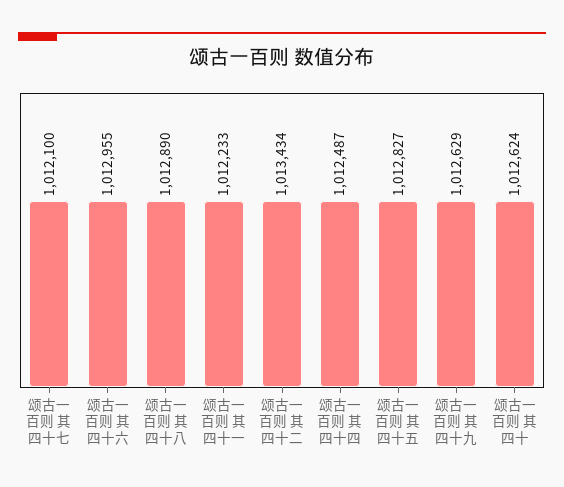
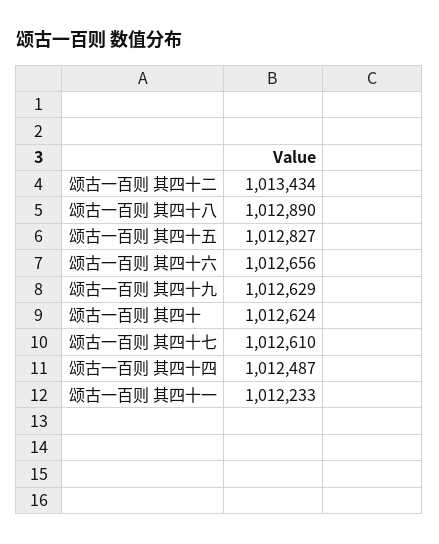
  {
-   "颂古一百则 其四十七": 1012100,
+   "颂古一百则 其四十七": 1012610,
-   "颂古一百则 其四十六": 1012955,
+   "颂古一百则 其四十六": 1012656,
    "颂古一百则 其四十八": 1012890,
    "颂古一百则 其四十一": 1012233,
    "颂古一百则 其四十二": 1013434,
    "颂古一百则 其四十四": 1012487,
    "颂古一百则 其四十五": 1012827,
    "颂古一百则 其四十九": 1012629,
    "颂古一百则 其四十": 1012624
  }

